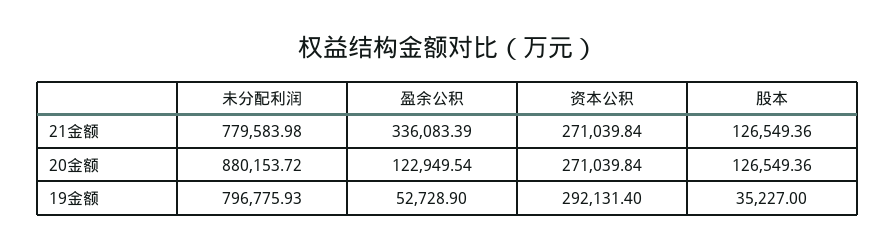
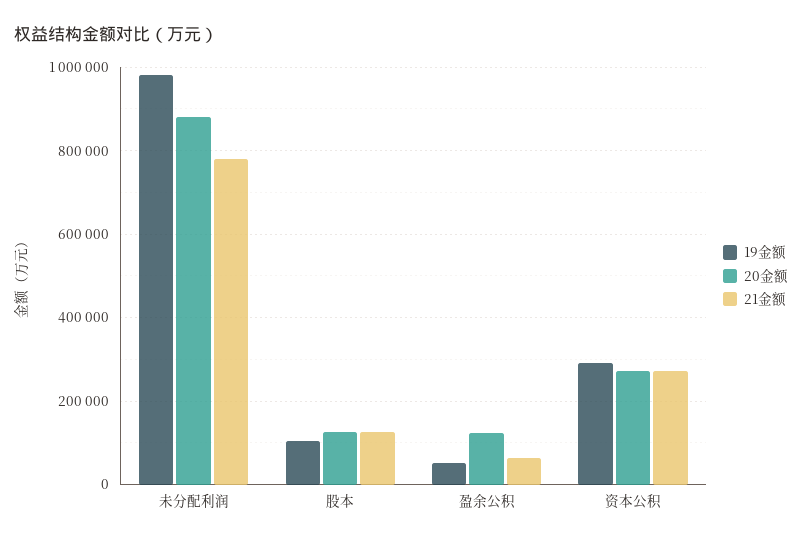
  {
    "21金额": {
      "未分配利润": 779583.98,
-     "盈余公积": 336083.39,
+     "盈余公积": 60000,
      "资本公积": 271039.84,
      "股本": 126549.36
    },
    "20金额": {
      "未分配利润": 880153.72,
      "盈余公积": 122949.54,
      "资本公积": 271039.84,
      "股本": 126549.36
    },
    "19金额": {
-     "未分配利润": 796775.93,
+     "未分配利润": 980000,
      "盈余公积": 52728.9,
      "资本公积": 292131.4,
-     "股本": 35227
+     "股本": 100000
    }
  }

